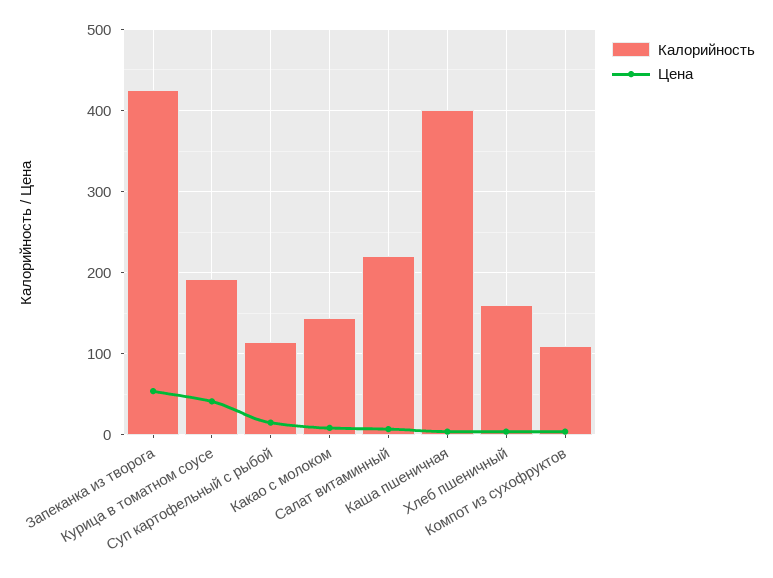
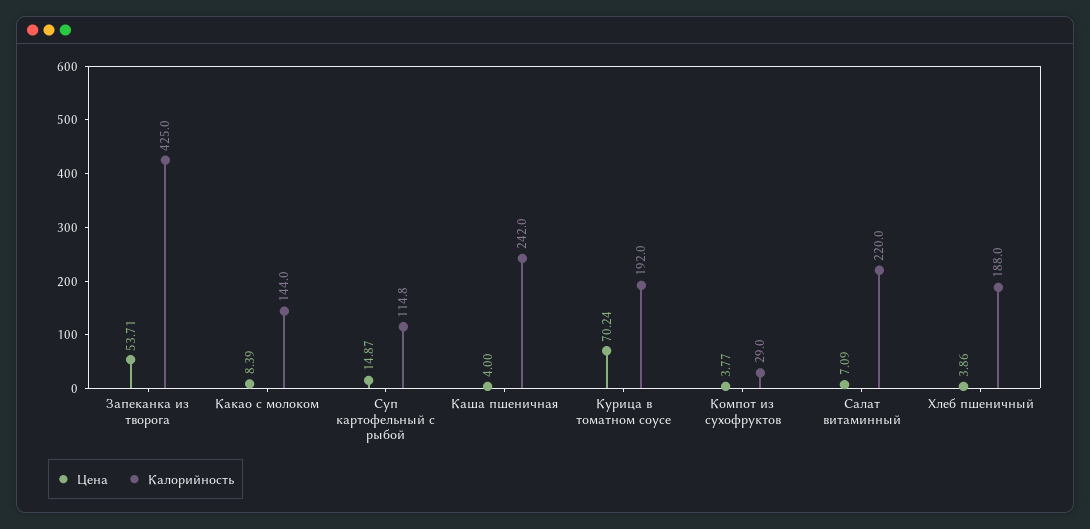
  {
    "Калорийность": {
      "Запеканка из творога": 425,
      "Курица в томатном соусе": 192,
      "Суп картофельный с рыбой": 114.8,
      "Какао с молоком": 144,
      "Салат витаминный": 220,
-     "Каша пшеничная": 400,
+     "Каша пшеничная": 242,
-     "Хлеб пшеничный": 160,
+     "Хлеб пшеничный": 188,
-     "Компот из сухофруктов": 110
+     "Компот из сухофруктов": 29
    },
    "Цена": {
      "Запеканка из творога": 53.71,
-     "Курица в томатном соусе": 40,
+     "Курица в томатном соусе": 70.24,
      "Суп картофельный с рыбой": 14.87,
      "Какао с молоком": 8.39,
      "Салат витаминный": 7.09,
      "Каша пшеничная": 4,
      "Хлеб пшеничный": 3.86,
      "Компот из сухофруктов": 3.77
    }
  }

